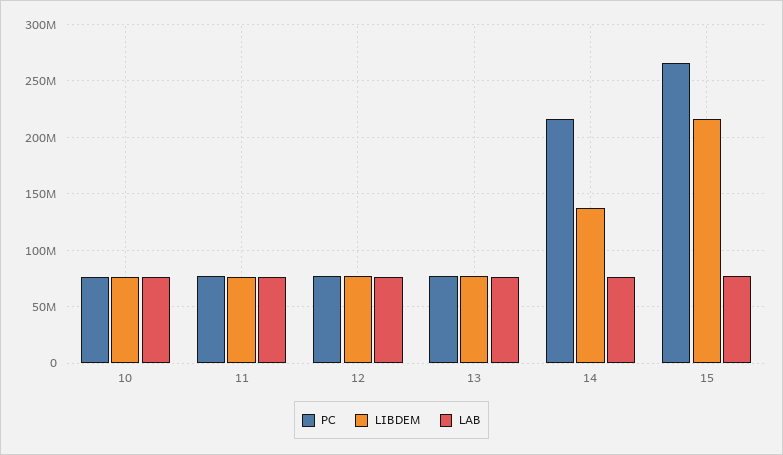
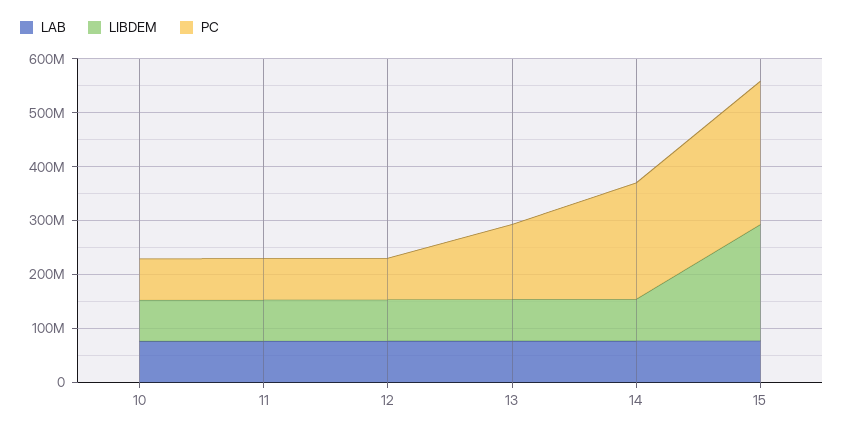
  {
    "PC": {
      "10": 80000000,
      "11": 80000000,
      "12": 80000000,
-     "13": 80000000,
+     "13": 140000000,
      "14": 220000000,
      "15": 270000000
    },
    "LIBDEM": {
      "10": 80000000,
      "11": 80000000,
      "12": 80000000,
      "13": 80000000,
-     "14": 140000000,
+     "14": 80000000,
      "15": 220000000
    },
    "LAB": {
      "10": 80000000,
      "11": 80000000,
      "12": 80000000,
      "13": 80000000,
      "14": 80000000,
      "15": 80000000
    }
  }

